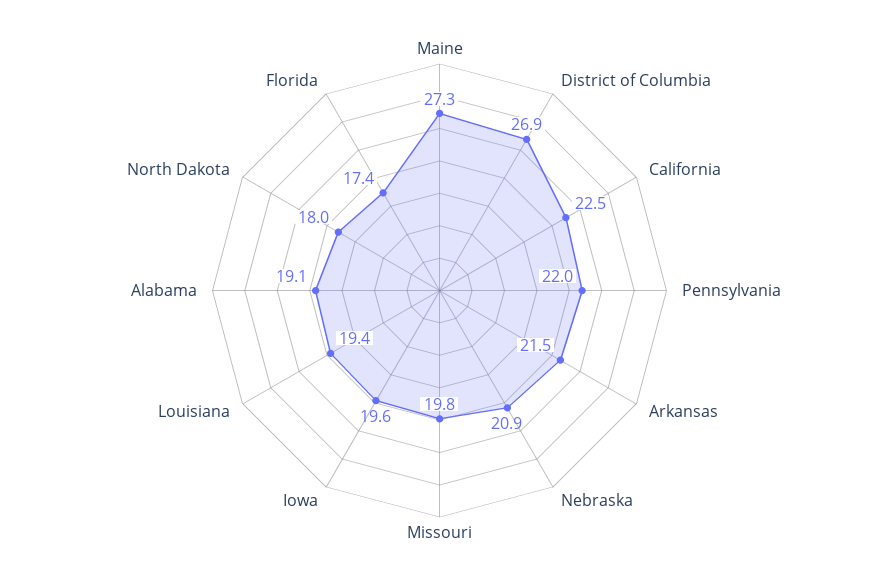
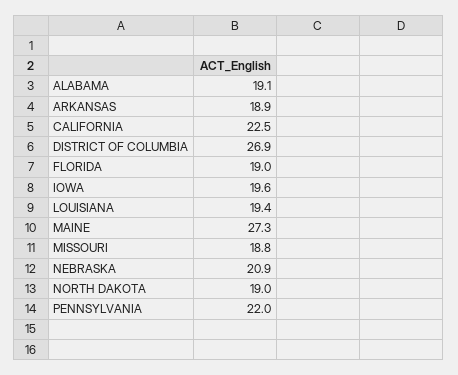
  {
    "Maine": 27.3,
    "District of Columbia": 26.9,
    "California": 22.5,
    "Pennsylvania": 22,
-   "Arkansas": 21.5,
+   "Arkansas": 18.9,
    "Nebraska": 20.9,
-   "Missouri": 19.8,
+   "Missouri": 18.8,
    "Iowa": 19.6,
    "Louisiana": 19.4,
    "Alabama": 19.1,
-   "North Dakota": 18,
+   "North Dakota": 19,
-   "Florida": 17.4
+   "Florida": 19
  }

